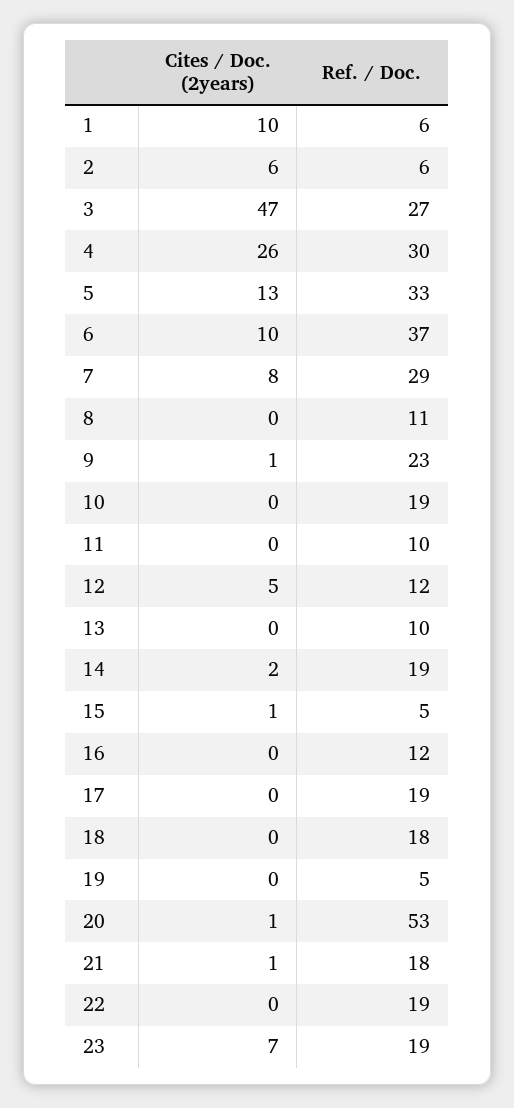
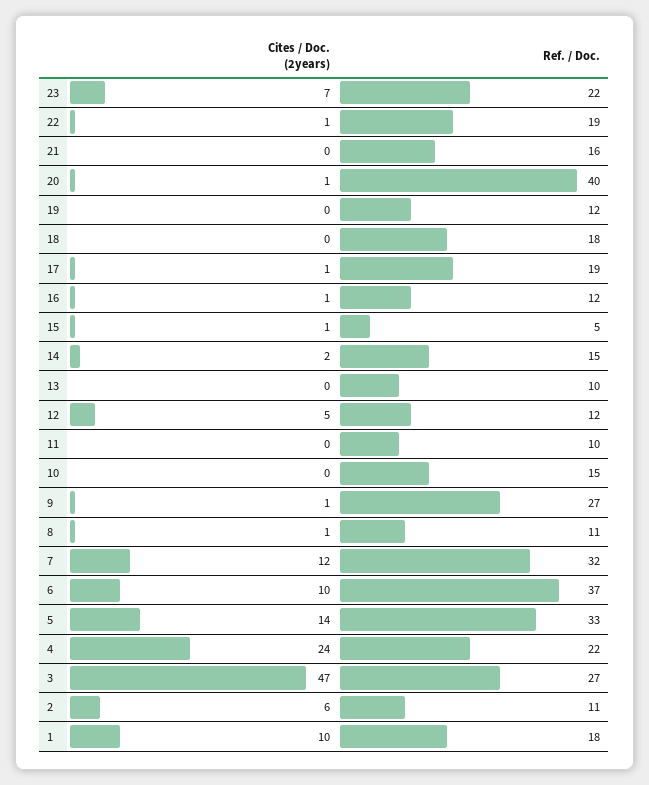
  {
    "Cites / Doc. (2years)": {
      "1": 10,
      "2": 6,
      "3": 47,
-     "4": 26,
+     "4": 24,
-     "5": 13,
+     "5": 14,
      "6": 10,
-     "7": 8,
+     "7": 12,
-     "8": 0,
+     "8": 1,
      "9": 1,
      "10": 0,
      "11": 0,
      "12": 5,
      "13": 0,
      "14": 2,
      "15": 1,
-     "16": 0,
+     "16": 1,
-     "17": 0,
+     "17": 1,
      "18": 0,
      "19": 0,
      "20": 1,
-     "21": 1,
+     "21": 0,
-     "22": 0,
+     "22": 1,
      "23": 7
    },
    "Ref. / Doc.": {
-     "1": 6,
+     "1": 18,
-     "2": 6,
+     "2": 11,
      "3": 27,
-     "4": 30,
+     "4": 22,
      "5": 33,
      "6": 37,
-     "7": 29,
+     "7": 32,
      "8": 11,
-     "9": 23,
+     "9": 27,
-     "10": 19,
+     "10": 15,
      "11": 10,
      "12": 12,
      "13": 10,
-     "14": 19,
+     "14": 15,
      "15": 5,
      "16": 12,
      "17": 19,
      "18": 18,
-     "19": 5,
+     "19": 12,
-     "20": 53,
+     "20": 40,
-     "21": 18,
+     "21": 16,
      "22": 19,
-     "23": 19
+     "23": 22
    }
  }

